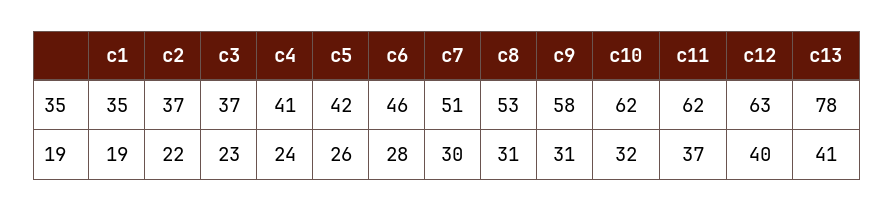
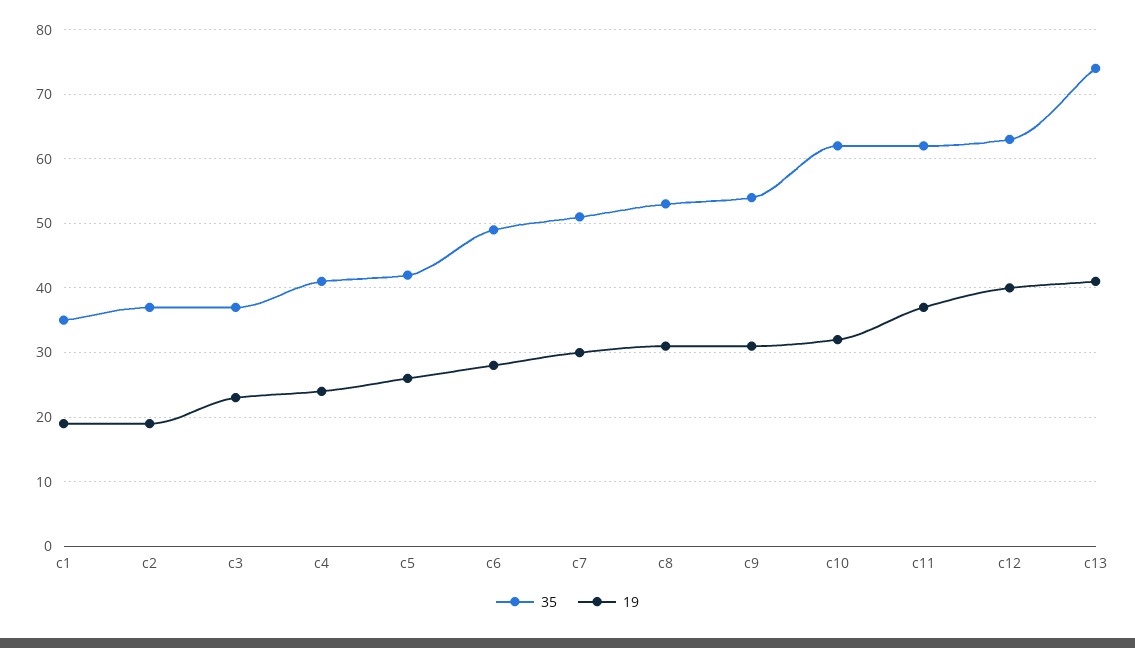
  {
    "35": {
      "c1": 35,
      "c2": 37,
      "c3": 37,
      "c4": 41,
      "c5": 42,
-     "c6": 46,
+     "c6": 49,
      "c7": 51,
      "c8": 53,
-     "c9": 58,
+     "c9": 54,
      "c10": 62,
      "c11": 62,
      "c12": 63,
-     "c13": 78
+     "c13": 74
    },
    "19": {
      "c1": 19,
-     "c2": 22,
+     "c2": 19,
      "c3": 23,
      "c4": 24,
      "c5": 26,
      "c6": 28,
      "c7": 30,
      "c8": 31,
      "c9": 31,
      "c10": 32,
      "c11": 37,
      "c12": 40,
      "c13": 41
    }
  }

